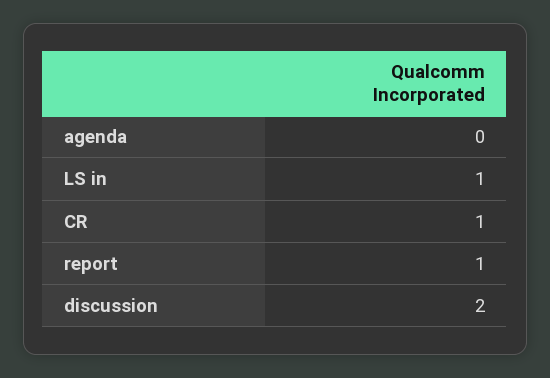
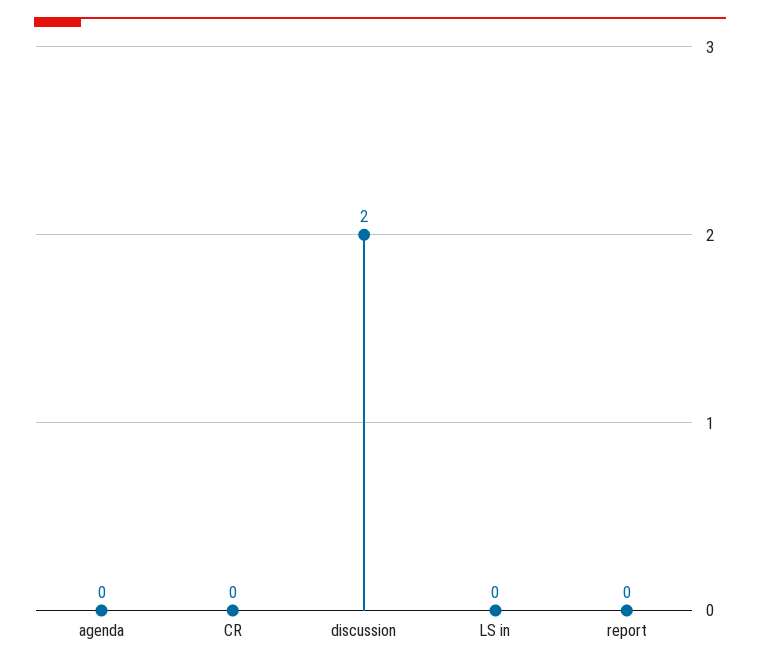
  {
    "agenda": 0,
-   "LS in": 1,
+   "LS in": 0,
-   "CR": 1,
+   "CR": 0,
-   "report": 1,
+   "report": 0,
    "discussion": 2
  }

